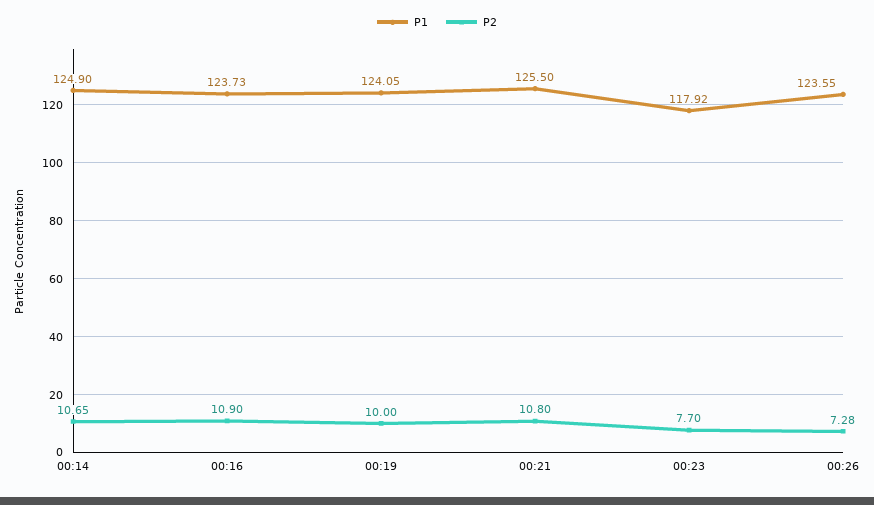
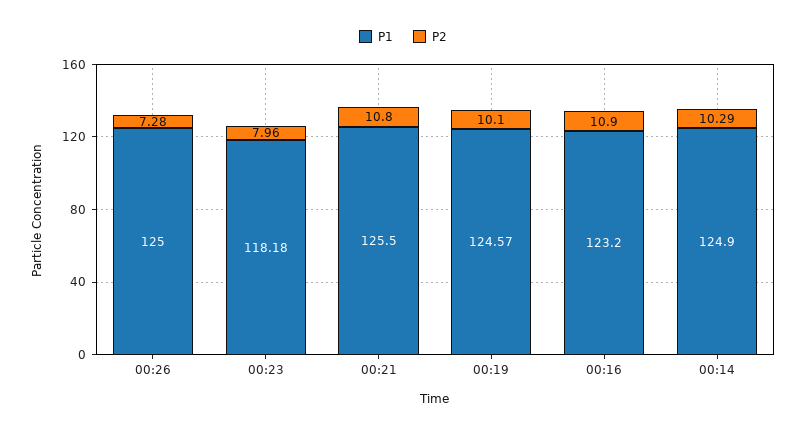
  {
    "P1": {
      "00:14": 124.9,
-     "00:16": 123.73,
+     "00:16": 123.2,
-     "00:19": 124.05,
+     "00:19": 124.57,
      "00:21": 125.5,
-     "00:23": 117.92,
+     "00:23": 118.18,
-     "00:26": 123.55
+     "00:26": 125
    },
    "P2": {
-     "00:14": 10.65,
+     "00:14": 10.29,
      "00:16": 10.9,
-     "00:19": 10,
+     "00:19": 10.1,
      "00:21": 10.8,
-     "00:23": 7.7,
+     "00:23": 7.96,
      "00:26": 7.28
    }
  }

